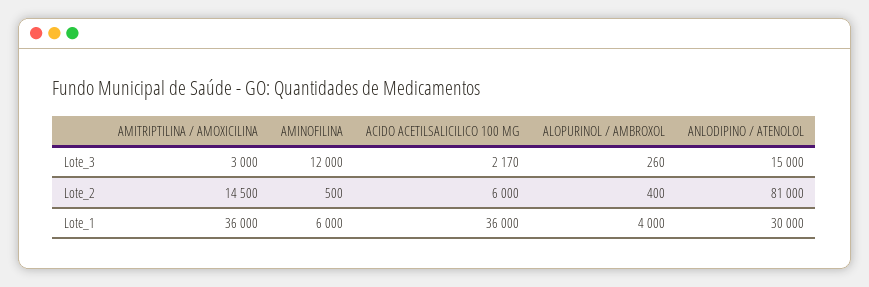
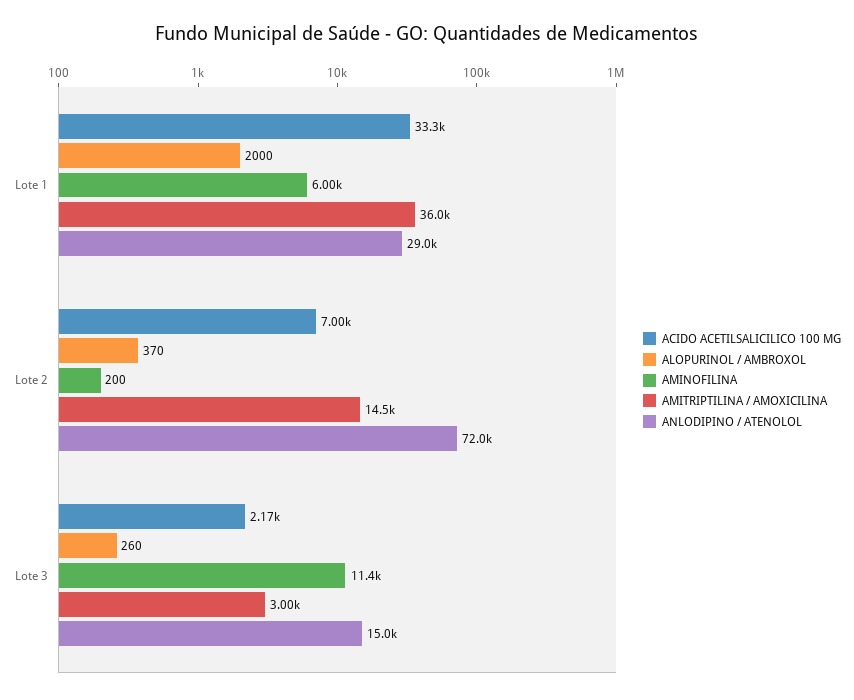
  {
    "AMITRIPTILINA / AMOXICILINA": {
      "Lote_3": 3000,
      "Lote_2": 14500,
      "Lote_1": 36000
    },
    "AMINOFILINA": {
-     "Lote_3": 12000,
+     "Lote_3": 11400,
-     "Lote_2": 500,
+     "Lote_2": 200,
      "Lote_1": 6000
    },
    "ACIDO ACETILSALICILICO 100 MG": {
      "Lote_3": 2170,
-     "Lote_2": 6000,
+     "Lote_2": 7000,
-     "Lote_1": 36000
+     "Lote_1": 33300
    },
    "ALOPURINOL / AMBROXOL": {
      "Lote_3": 260,
-     "Lote_2": 400,
+     "Lote_2": 370,
-     "Lote_1": 4000
+     "Lote_1": 2000
    },
    "ANLODIPINO / ATENOLOL": {
      "Lote_3": 15000,
-     "Lote_2": 81000,
+     "Lote_2": 72000,
-     "Lote_1": 30000
+     "Lote_1": 29000
    }
  }

